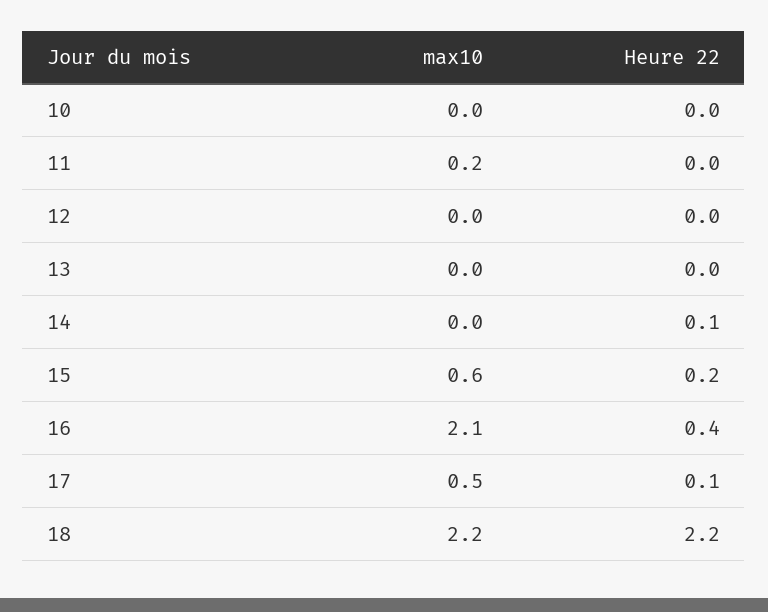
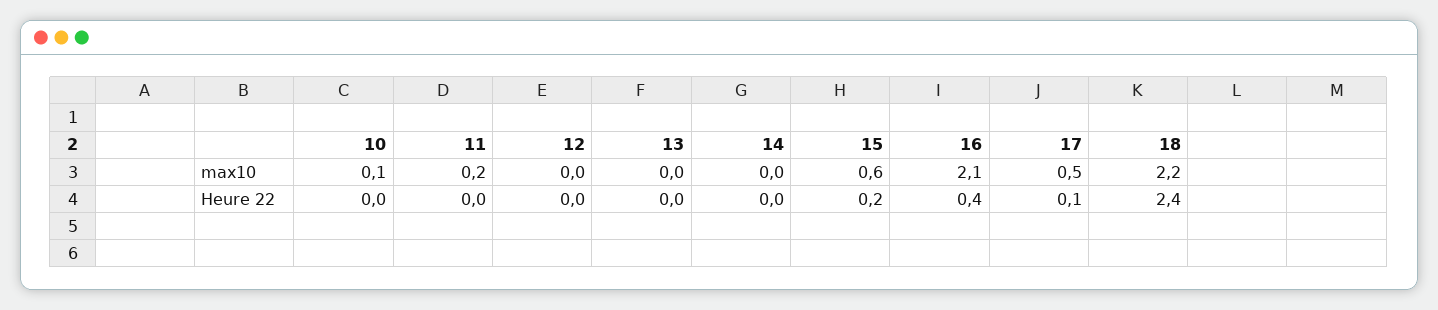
  {
    "max10": {
-     "10": 0,
+     "10": 0.1,
      "11": 0.2,
      "12": 0,
      "13": 0,
      "14": 0,
      "15": 0.6,
      "16": 2.1,
      "17": 0.5,
      "18": 2.2
    },
    "Heure 22": {
      "10": 0,
      "11": 0,
      "12": 0,
      "13": 0,
-     "14": 0.1,
+     "14": 0,
      "15": 0.2,
      "16": 0.4,
      "17": 0.1,
-     "18": 2.2
+     "18": 2.4
    }
  }

